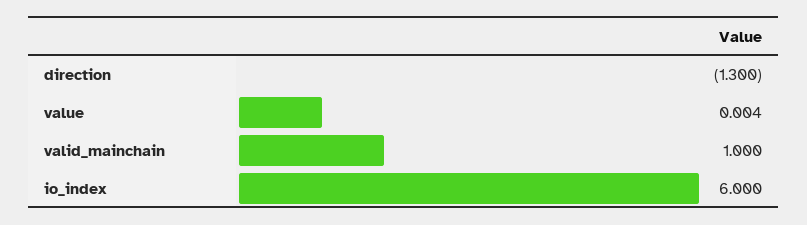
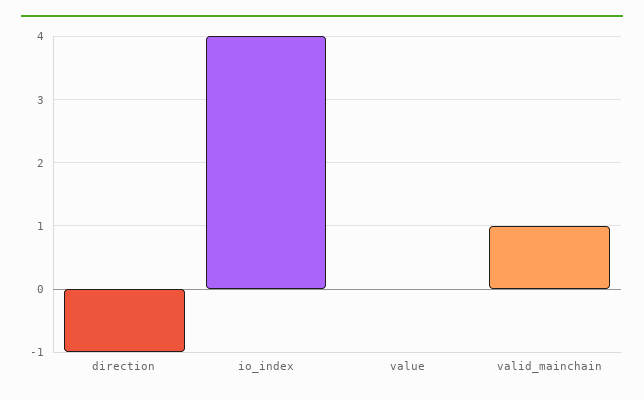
  {
-   "direction": -1.3,
+   "direction": -1,
    "value": 0.004,
    "valid_mainchain": 1,
-   "io_index": 6
+   "io_index": 4
  }

